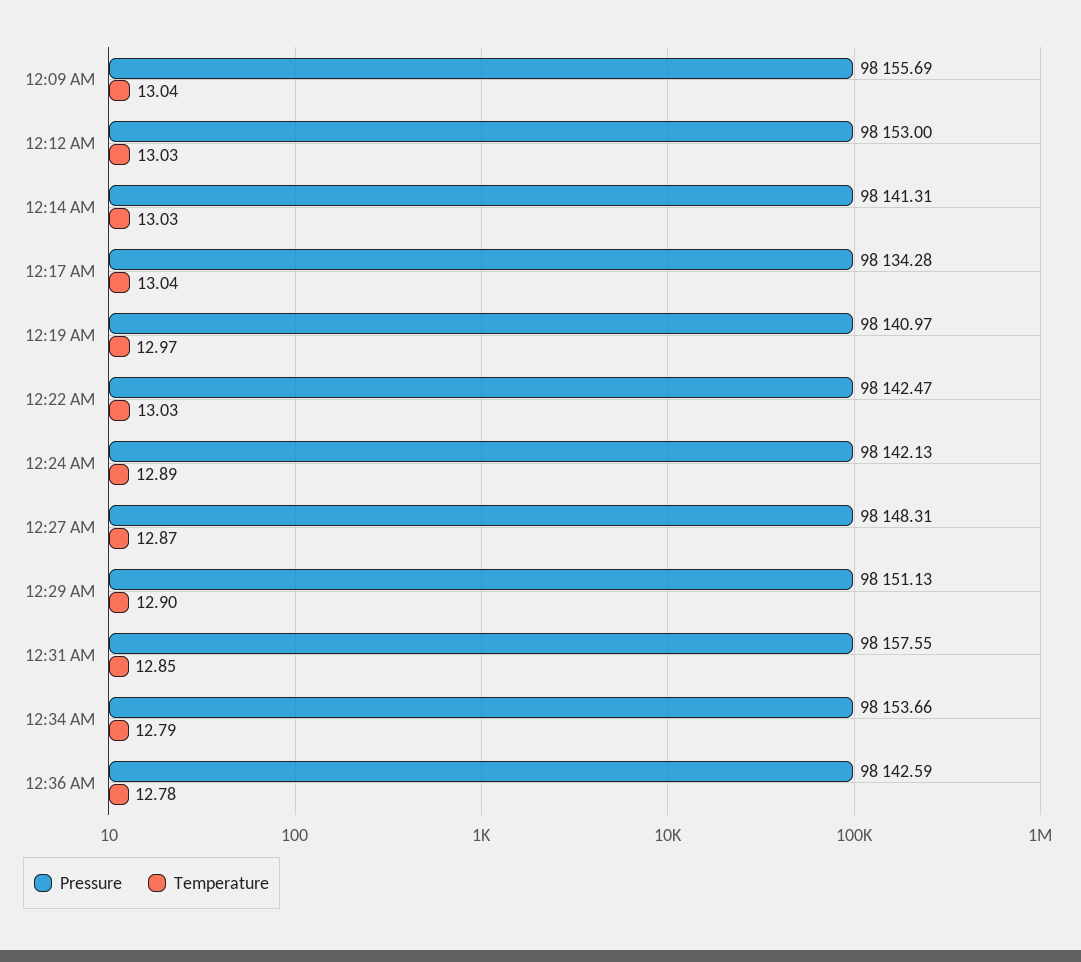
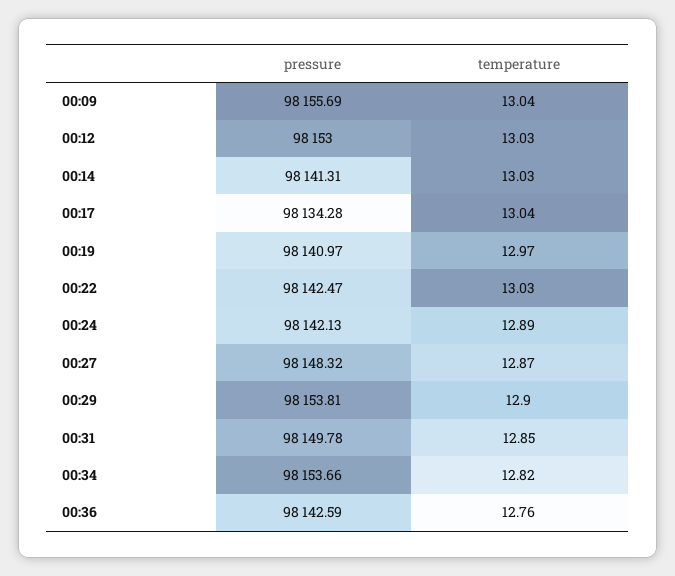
  {
    "Pressure": {
      "12:09 AM": 98155.69,
      "12:12 AM": 98153,
      "12:14 AM": 98141.31,
      "12:17 AM": 98134.28,
      "12:19 AM": 98140.97,
      "12:22 AM": 98142.47,
      "12:24 AM": 98142.13,
-     "12:27 AM": 98148.31,
+     "12:27 AM": 98148.32,
-     "12:29 AM": 98151.13,
+     "12:29 AM": 98153.81,
-     "12:31 AM": 98157.55,
+     "12:31 AM": 98149.78,
      "12:34 AM": 98153.66,
      "12:36 AM": 98142.59
    },
    "Temperature": {
      "12:09 AM": 13.04,
      "12:12 AM": 13.03,
      "12:14 AM": 13.03,
      "12:17 AM": 13.04,
      "12:19 AM": 12.97,
      "12:22 AM": 13.03,
      "12:24 AM": 12.89,
      "12:27 AM": 12.87,
      "12:29 AM": 12.9,
      "12:31 AM": 12.85,
-     "12:34 AM": 12.79,
+     "12:34 AM": 12.82,
-     "12:36 AM": 12.78
+     "12:36 AM": 12.76
    }
  }

